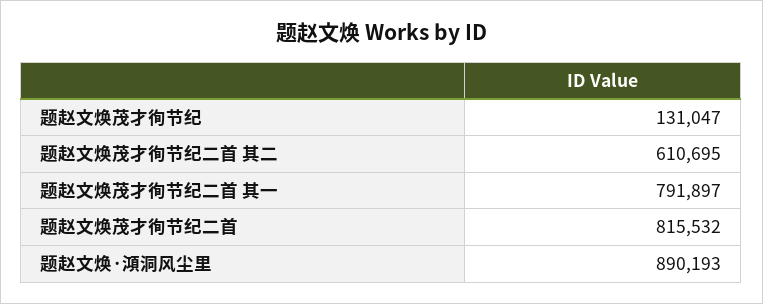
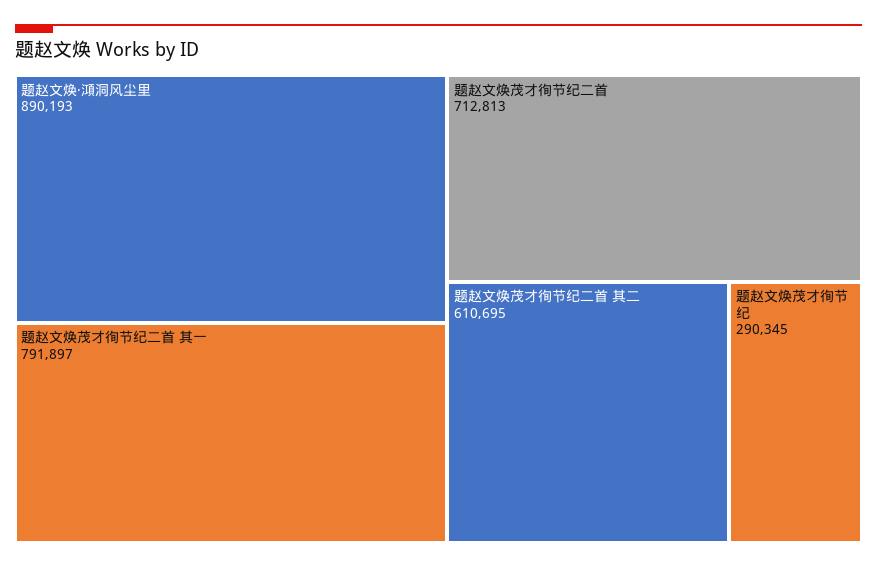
  {
-   "题赵文焕茂才徇节纪": 131047,
+   "题赵文焕茂才徇节纪": 290345,
    "题赵文焕茂才徇节纪二首 其二": 610695,
    "题赵文焕茂才徇节纪二首 其一": 791897,
-   "题赵文焕茂才徇节纪二首": 815532,
+   "题赵文焕茂才徇节纪二首": 712813,
    "题赵文焕·澒洞风尘里": 890193
  }

